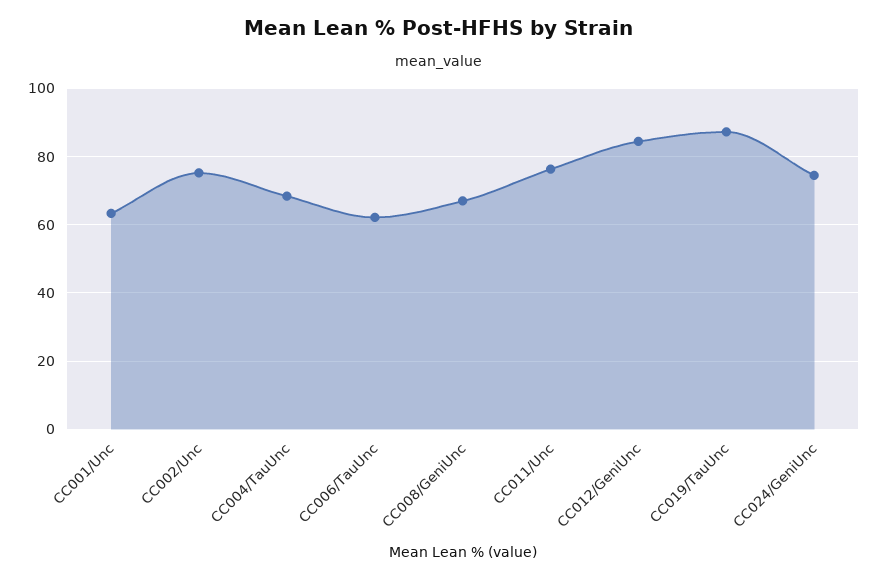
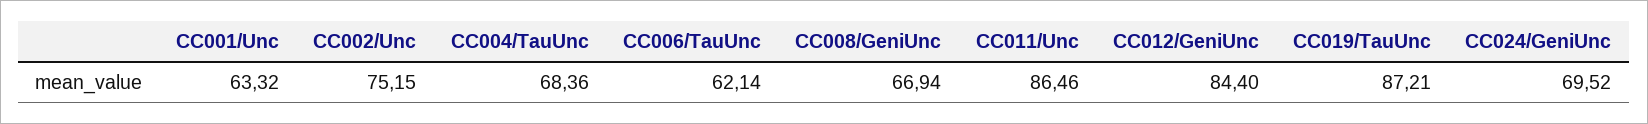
  {
    "CC001/Unc": 63.32,
    "CC002/Unc": 75.15,
    "CC004/TauUnc": 68.36,
    "CC006/TauUnc": 62.14,
    "CC008/GeniUnc": 66.94,
-   "CC011/Unc": 76,
+   "CC011/Unc": 86.46,
    "CC012/GeniUnc": 84.4,
    "CC019/TauUnc": 87.21,
-   "CC024/GeniUnc": 74
+   "CC024/GeniUnc": 69.52
  }

